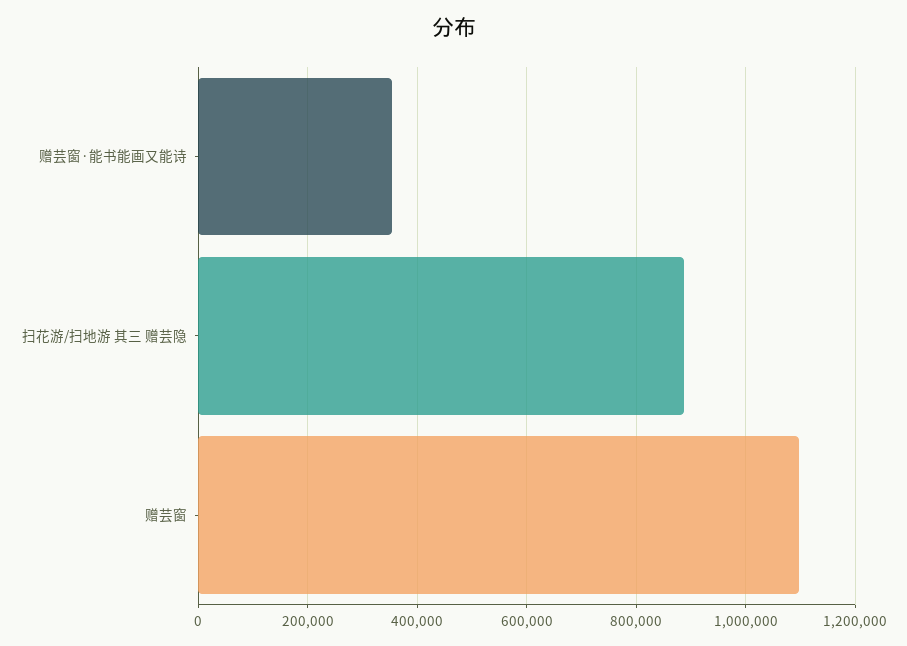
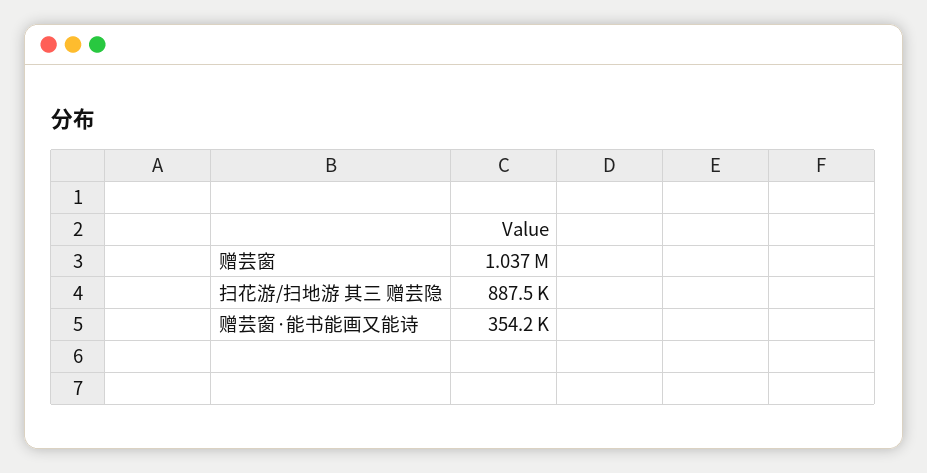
  {
    "赠芸窗·能书能画又能诗": 354200,
    "扫花游/扫地游 其三 赠芸隐": 887500,
-   "赠芸窗": 1100000
+   "赠芸窗": 1037000
  }

